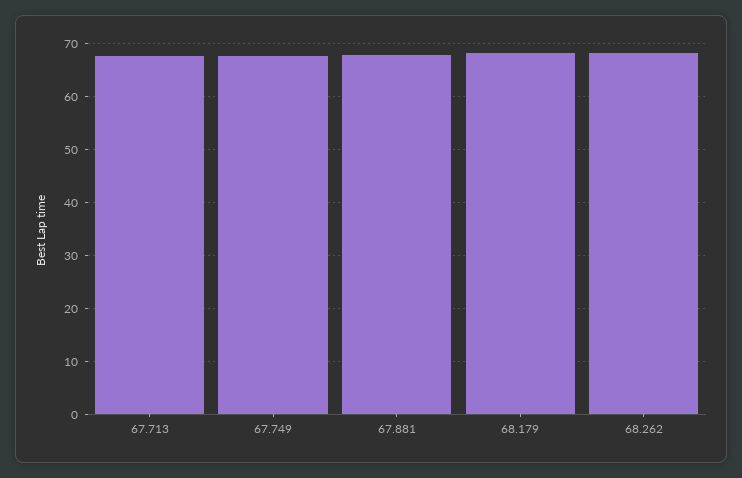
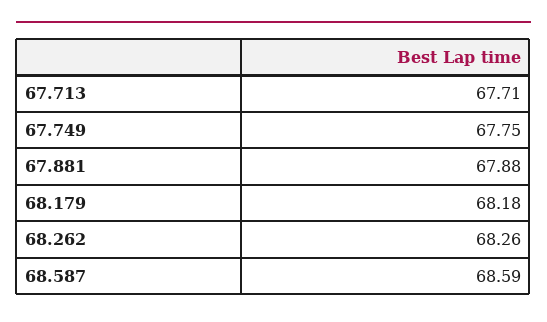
  {
    "67.713": 67.71,
    "67.749": 67.75,
    "67.881": 67.88,
    "68.179": 68.18,
-   "68.262": 68.26
+   "68.262": 68.26,
+   "68.587": 68.59
  }

